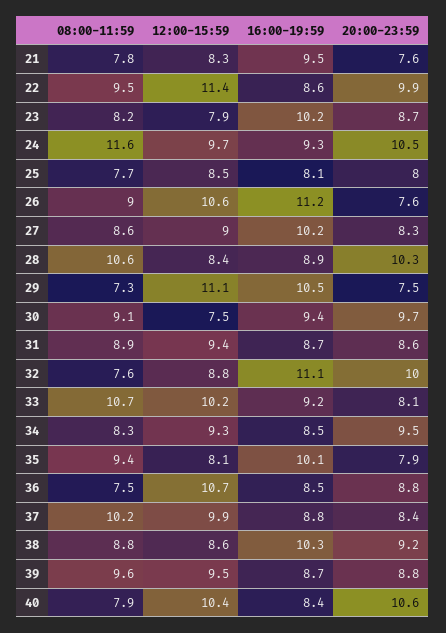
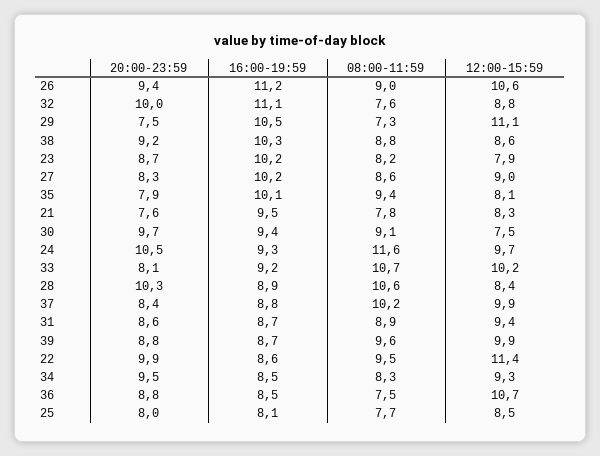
  {
    "08:00-11:59": {
      "21": 7.8,
      "22": 9.5,
      "23": 8.2,
      "24": 11.6,
      "25": 7.7,
      "26": 9,
      "27": 8.6,
      "28": 10.6,
      "29": 7.3,
      "30": 9.1,
      "31": 8.9,
      "32": 7.6,
      "33": 10.7,
      "34": 8.3,
      "35": 9.4,
      "36": 7.5,
      "37": 10.2,
      "38": 8.8,
-     "39": 9.6,
+     "39": 9.6
-     "40": 7.9
    },
    "12:00-15:59": {
      "21": 8.3,
      "22": 11.4,
      "23": 7.9,
      "24": 9.7,
      "25": 8.5,
      "26": 10.6,
      "27": 9,
      "28": 8.4,
      "29": 11.1,
      "30": 7.5,
      "31": 9.4,
      "32": 8.8,
      "33": 10.2,
      "34": 9.3,
      "35": 8.1,
      "36": 10.7,
      "37": 9.9,
      "38": 8.6,
-     "39": 9.5,
+     "39": 9.9
-     "40": 10.4
    },
    "16:00-19:59": {
      "21": 9.5,
      "22": 8.6,
      "23": 10.2,
      "24": 9.3,
      "25": 8.1,
      "26": 11.2,
      "27": 10.2,
      "28": 8.9,
      "29": 10.5,
      "30": 9.4,
      "31": 8.7,
      "32": 11.1,
      "33": 9.2,
      "34": 8.5,
      "35": 10.1,
      "36": 8.5,
      "37": 8.8,
      "38": 10.3,
-     "39": 8.7,
+     "39": 8.7
-     "40": 8.4
    },
    "20:00-23:59": {
      "21": 7.6,
      "22": 9.9,
      "23": 8.7,
      "24": 10.5,
      "25": 8,
-     "26": 7.6,
+     "26": 9.4,
      "27": 8.3,
      "28": 10.3,
      "29": 7.5,
      "30": 9.7,
      "31": 8.6,
      "32": 10,
      "33": 8.1,
      "34": 9.5,
      "35": 7.9,
      "36": 8.8,
      "37": 8.4,
      "38": 9.2,
-     "39": 8.8,
+     "39": 8.8
-     "40": 10.6
    }
  }

